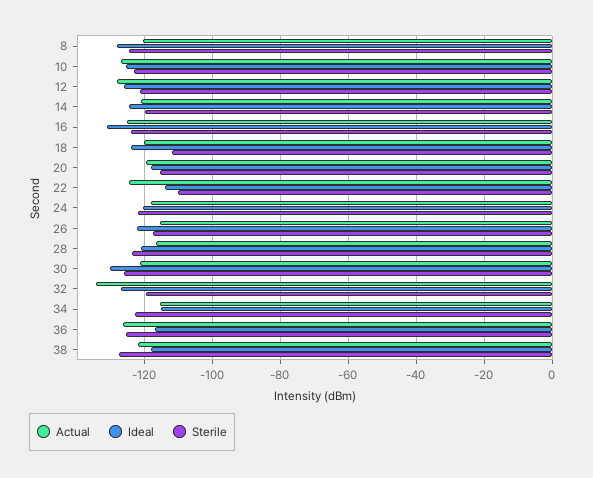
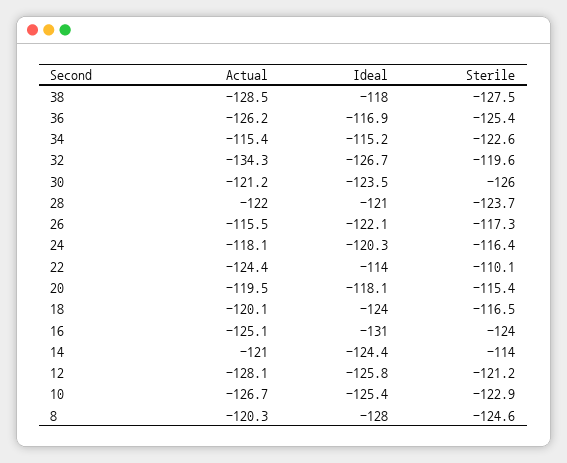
  {
    "Actual": {
      "8": -120.3,
      "10": -126.7,
      "12": -128.1,
      "14": -121,
      "16": -125.1,
      "18": -120.1,
      "20": -119.5,
      "22": -124.4,
      "24": -118.1,
      "26": -115.5,
-     "28": -116,
+     "28": -122,
      "30": -121.2,
      "32": -134.3,
      "34": -115.4,
      "36": -126.2,
-     "38": -122
+     "38": -128.5
    },
    "Ideal": {
      "8": -128,
      "10": -125.4,
      "12": -125.8,
      "14": -124.4,
      "16": -131,
      "18": -124,
      "20": -118.1,
      "22": -114,
      "24": -120.3,
      "26": -122.1,
      "28": -121,
-     "30": -130,
+     "30": -123.5,
      "32": -126.7,
      "34": -115.2,
      "36": -116.9,
      "38": -118
    },
    "Sterile": {
      "8": -124.6,
      "10": -122.9,
      "12": -121.2,
-     "14": -120,
+     "14": -114,
      "16": -124,
-     "18": -112,
+     "18": -116.5,
      "20": -115.4,
      "22": -110.1,
-     "24": -122,
+     "24": -116.4,
      "26": -117.3,
      "28": -123.7,
      "30": -126,
      "32": -119.6,
      "34": -122.6,
      "36": -125.4,
      "38": -127.5
    }
  }

